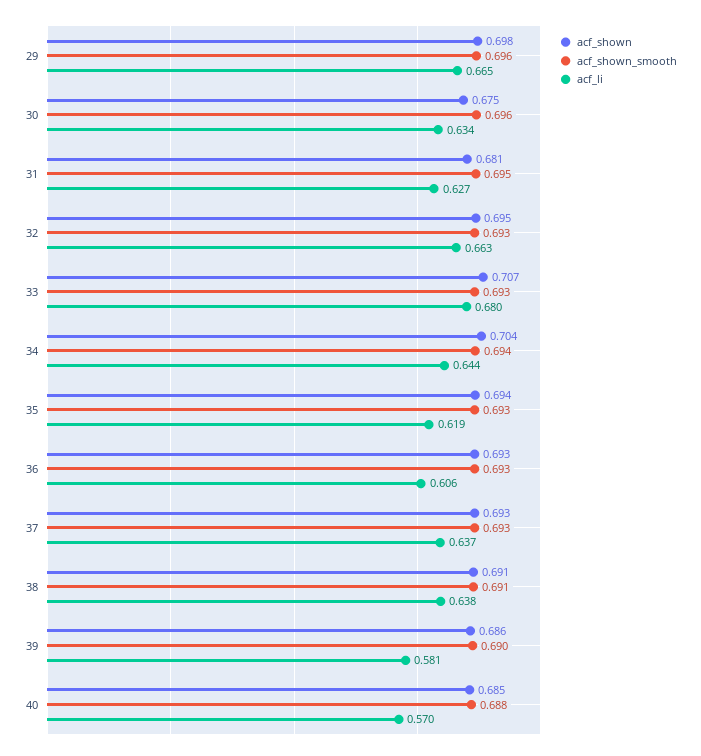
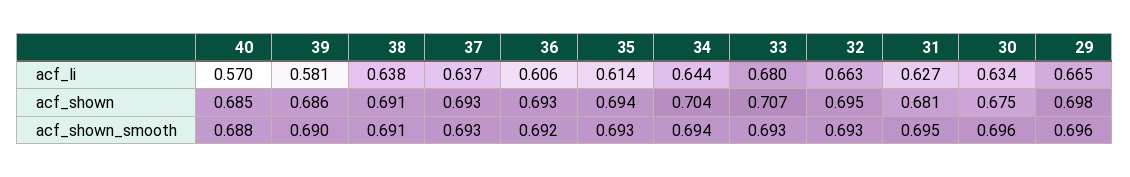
  {
    "acf_shown": {
      "29": 0.698,
      "30": 0.675,
      "31": 0.681,
      "32": 0.695,
      "33": 0.707,
      "34": 0.704,
      "35": 0.694,
      "36": 0.693,
      "37": 0.693,
      "38": 0.691,
      "39": 0.686,
      "40": 0.685
    },
    "acf_shown_smooth": {
      "29": 0.696,
      "30": 0.696,
      "31": 0.695,
      "32": 0.693,
      "33": 0.693,
      "34": 0.694,
      "35": 0.693,
-     "36": 0.693,
+     "36": 0.692,
      "37": 0.693,
      "38": 0.691,
      "39": 0.69,
      "40": 0.688
    },
    "acf_li": {
      "29": 0.665,
      "30": 0.634,
      "31": 0.627,
      "32": 0.663,
      "33": 0.68,
      "34": 0.644,
-     "35": 0.619,
+     "35": 0.614,
      "36": 0.606,
      "37": 0.637,
      "38": 0.638,
      "39": 0.581,
      "40": 0.57
    }
  }

